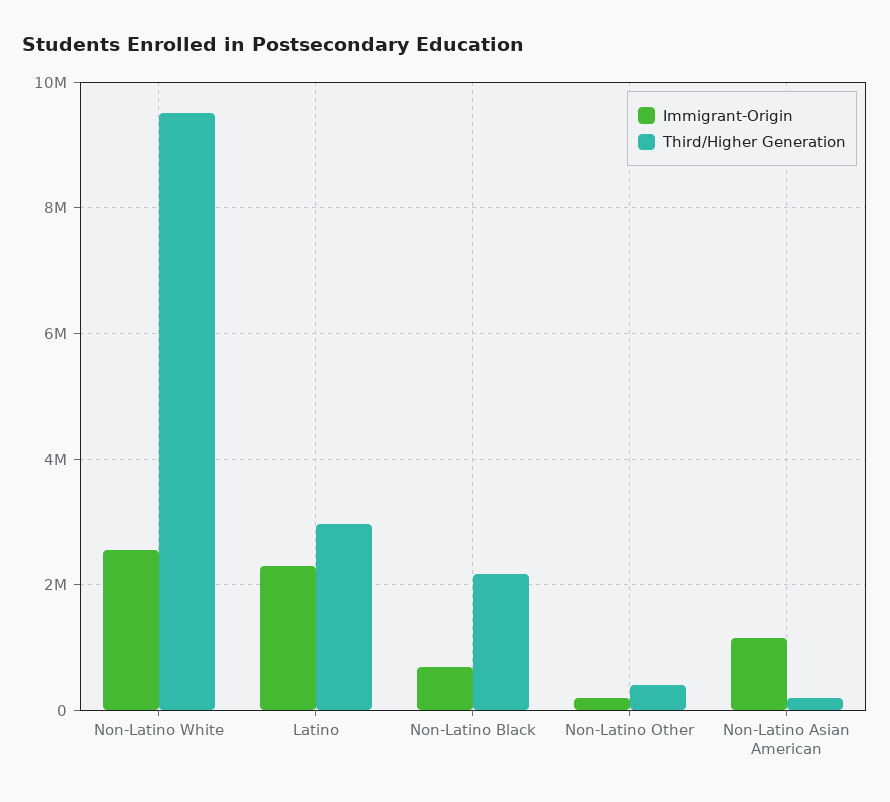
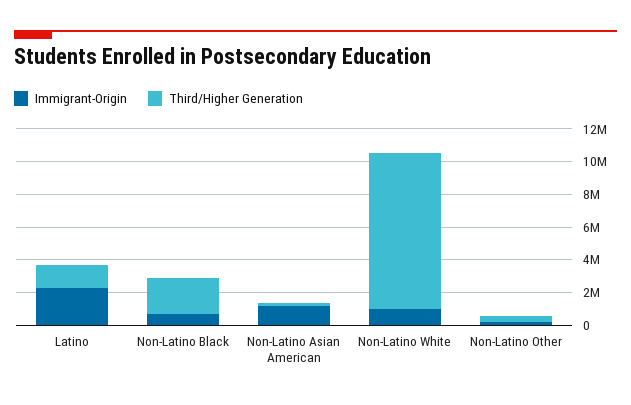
  {
    "Immigrant-Origin": {
-     "Non-Latino White": 2600000,
+     "Non-Latino White": 1000000,
      "Latino": 2200000,
      "Non-Latino Black": 600000,
      "Non-Latino Other": 200000,
      "Non-Latino Asian American": 1200000
    },
    "Third/Higher Generation": {
      "Non-Latino White": 9600000,
-     "Latino": 3000000,
+     "Latino": 1500000,
      "Non-Latino Black": 2200000,
      "Non-Latino Other": 400000,
      "Non-Latino Asian American": 200000
    }
  }

